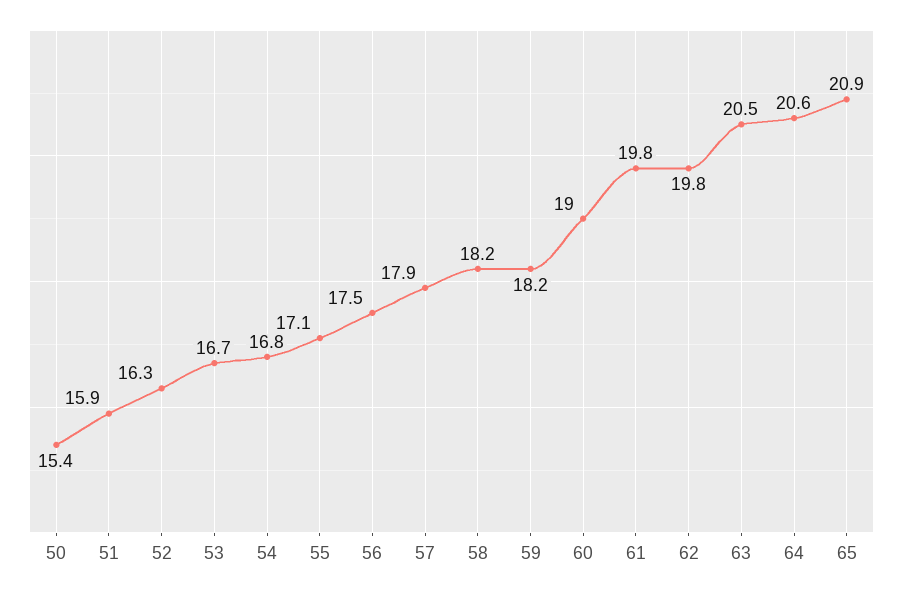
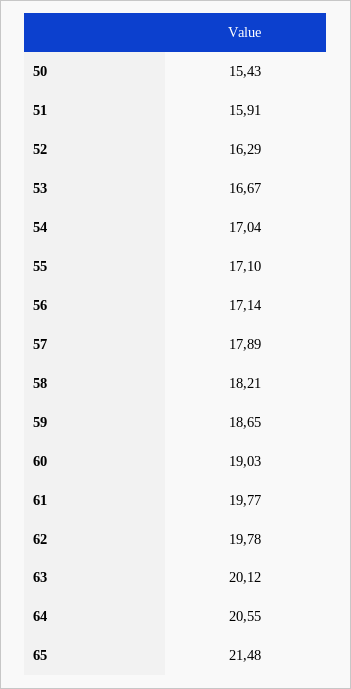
  {
    "50": 15.43,
    "51": 15.91,
    "52": 16.29,
    "53": 16.67,
-   "54": 16.8,
+   "54": 17.04,
    "55": 17.1,
-   "56": 17.5,
+   "56": 17.14,
    "57": 17.89,
    "58": 18.21,
-   "59": 18.2,
+   "59": 18.65,
    "60": 19.03,
    "61": 19.77,
    "62": 19.78,
-   "63": 20.5,
+   "63": 20.12,
    "64": 20.55,
-   "65": 20.9
+   "65": 21.48
  }

